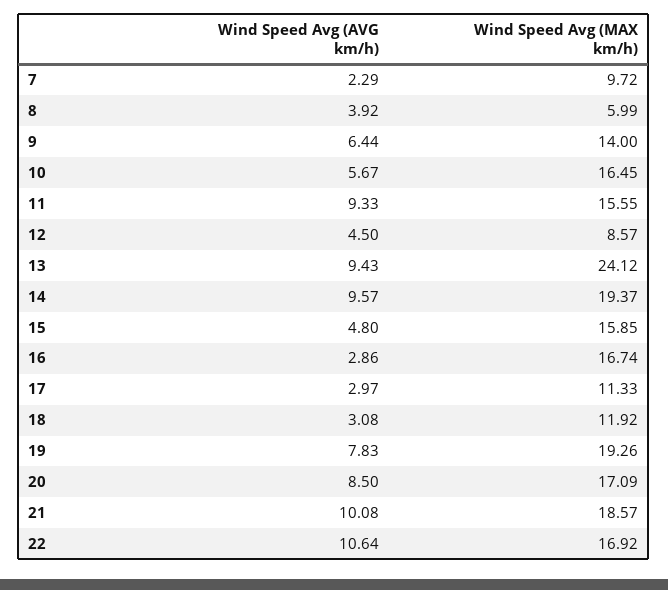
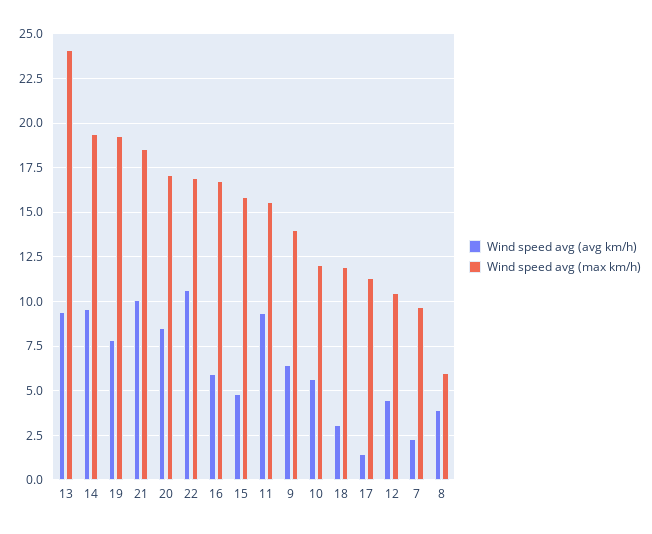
  {
    "Wind Speed Avg (AVG km/h)": {
      "7": 2.29,
      "8": 3.92,
      "9": 6.44,
      "10": 5.67,
      "11": 9.33,
      "12": 4.5,
      "13": 9.43,
      "14": 9.57,
      "15": 4.8,
-     "16": 2.86,
+     "16": 6,
-     "17": 2.97,
+     "17": 1.5,
      "18": 3.08,
      "19": 7.83,
      "20": 8.5,
      "21": 10.08,
      "22": 10.64
    },
    "Wind Speed Avg (MAX km/h)": {
      "7": 9.72,
      "8": 5.99,
      "9": 14,
-     "10": 16.45,
+     "10": 12,
      "11": 15.55,
-     "12": 8.57,
+     "12": 10.5,
      "13": 24.12,
      "14": 19.37,
      "15": 15.85,
      "16": 16.74,
      "17": 11.33,
      "18": 11.92,
      "19": 19.26,
      "20": 17.09,
      "21": 18.57,
      "22": 16.92
    }
  }

